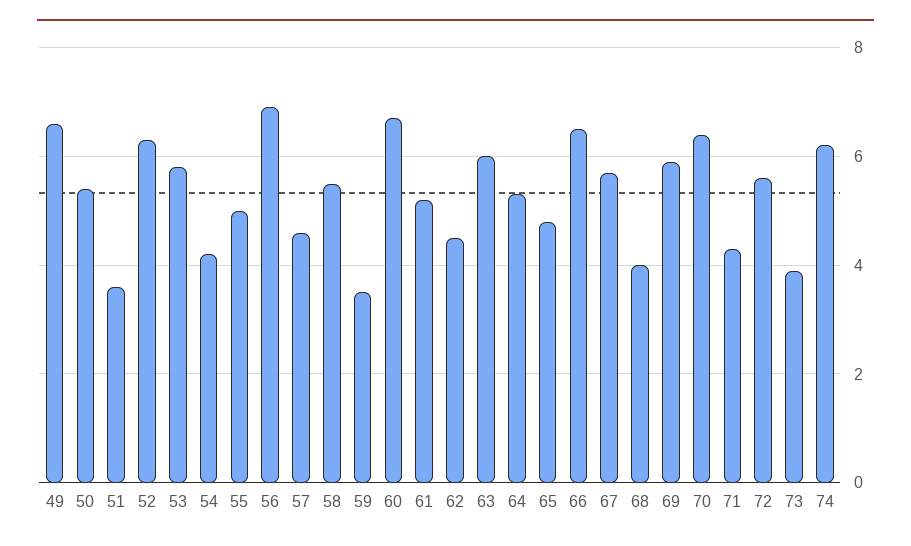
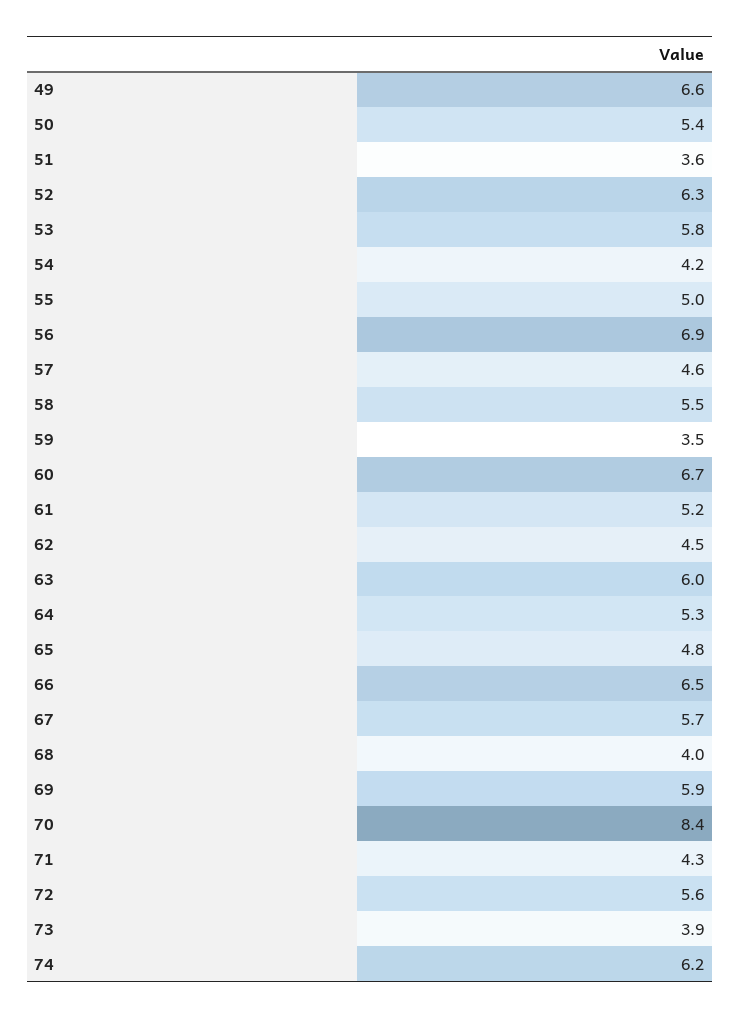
  {
    "49": 6.6,
    "50": 5.4,
    "51": 3.6,
    "52": 6.3,
    "53": 5.8,
    "54": 4.2,
    "55": 5,
    "56": 6.9,
    "57": 4.6,
    "58": 5.5,
    "59": 3.5,
    "60": 6.7,
    "61": 5.2,
    "62": 4.5,
    "63": 6,
    "64": 5.3,
    "65": 4.8,
    "66": 6.5,
    "67": 5.7,
    "68": 4,
    "69": 5.9,
-   "70": 6.5,
+   "70": 8.4,
    "71": 4.3,
    "72": 5.6,
    "73": 3.9,
    "74": 6.2
  }

